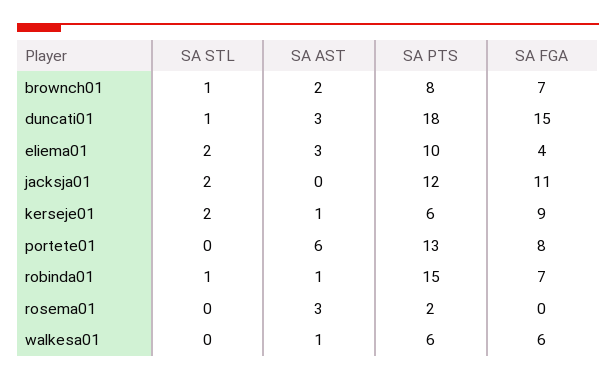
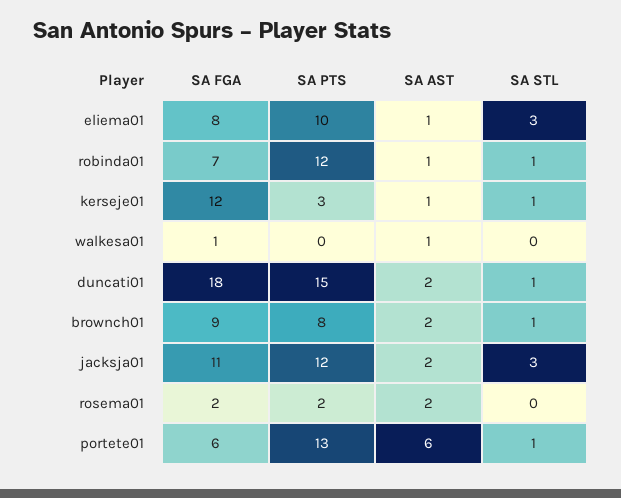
  {
    "SA STL": {
      "brownch01": 1,
      "duncati01": 1,
-     "eliema01": 2,
+     "eliema01": 3,
-     "jacksja01": 2,
+     "jacksja01": 3,
-     "kerseje01": 2,
+     "kerseje01": 1,
-     "portete01": 0,
+     "portete01": 1,
      "robinda01": 1,
      "rosema01": 0,
      "walkesa01": 0
    },
    "SA AST": {
      "brownch01": 2,
-     "duncati01": 3,
+     "duncati01": 2,
-     "eliema01": 3,
+     "eliema01": 1,
-     "jacksja01": 0,
+     "jacksja01": 2,
      "kerseje01": 1,
      "portete01": 6,
      "robinda01": 1,
-     "rosema01": 3,
+     "rosema01": 2,
      "walkesa01": 1
    },
    "SA PTS": {
      "brownch01": 8,
-     "duncati01": 18,
+     "duncati01": 15,
      "eliema01": 10,
      "jacksja01": 12,
-     "kerseje01": 6,
+     "kerseje01": 3,
      "portete01": 13,
-     "robinda01": 15,
+     "robinda01": 12,
      "rosema01": 2,
-     "walkesa01": 6
+     "walkesa01": 0
    },
    "SA FGA": {
-     "brownch01": 7,
+     "brownch01": 9,
-     "duncati01": 15,
+     "duncati01": 18,
-     "eliema01": 4,
+     "eliema01": 8,
      "jacksja01": 11,
-     "kerseje01": 9,
+     "kerseje01": 12,
-     "portete01": 8,
+     "portete01": 6,
      "robinda01": 7,
-     "rosema01": 0,
+     "rosema01": 2,
-     "walkesa01": 6
+     "walkesa01": 1
    }
  }

